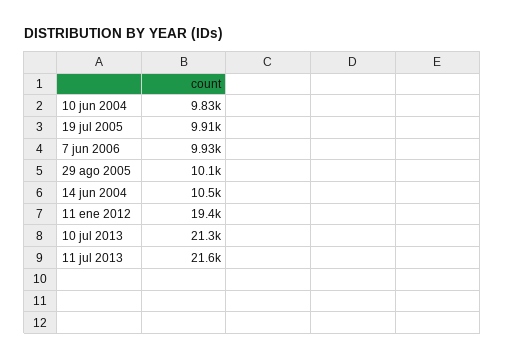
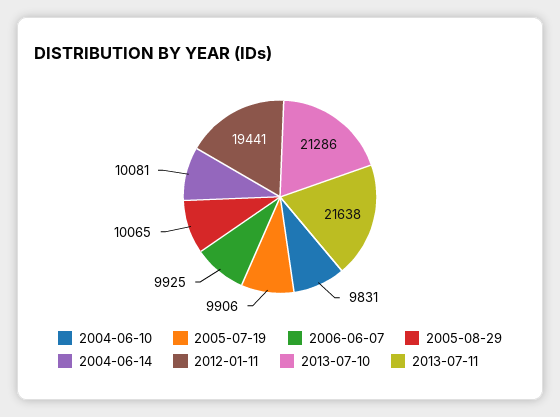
  {
    "10 jun 2004": 9831,
    "19 jul 2005": 9906,
    "7 jun 2006": 9925,
    "29 ago 2005": 10065,
-   "14 jun 2004": 10500,
+   "14 jun 2004": 10081,
    "11 ene 2012": 19441,
    "10 jul 2013": 21286,
    "11 jul 2013": 21638
  }

